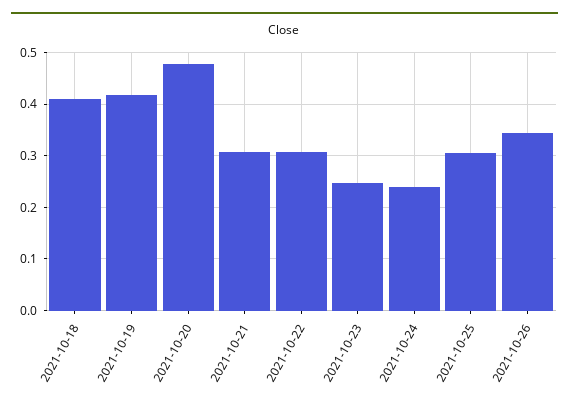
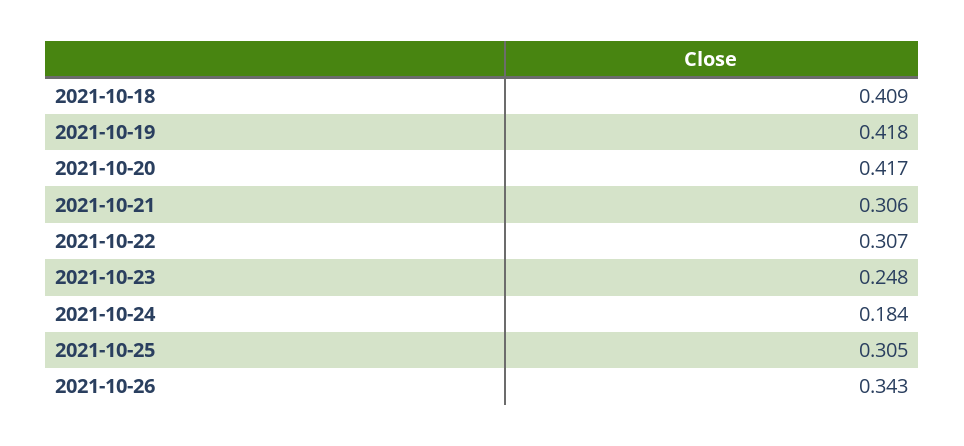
  {
    "2021-10-18": 0.409,
    "2021-10-19": 0.418,
-   "2021-10-20": 0.48,
+   "2021-10-20": 0.417,
    "2021-10-21": 0.306,
    "2021-10-22": 0.307,
    "2021-10-23": 0.248,
-   "2021-10-24": 0.24,
+   "2021-10-24": 0.184,
    "2021-10-25": 0.305,
    "2021-10-26": 0.343
  }

